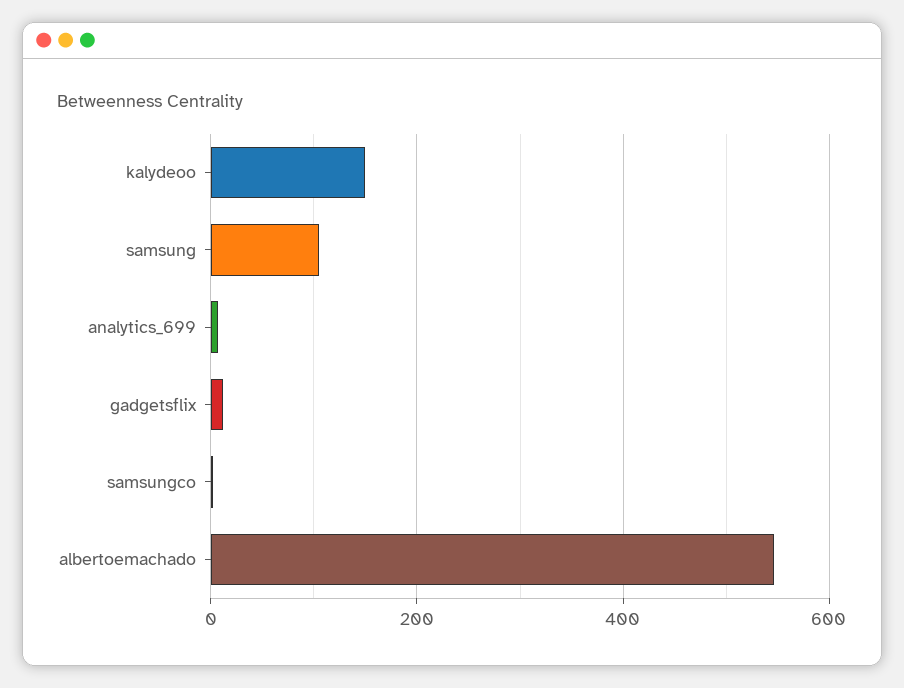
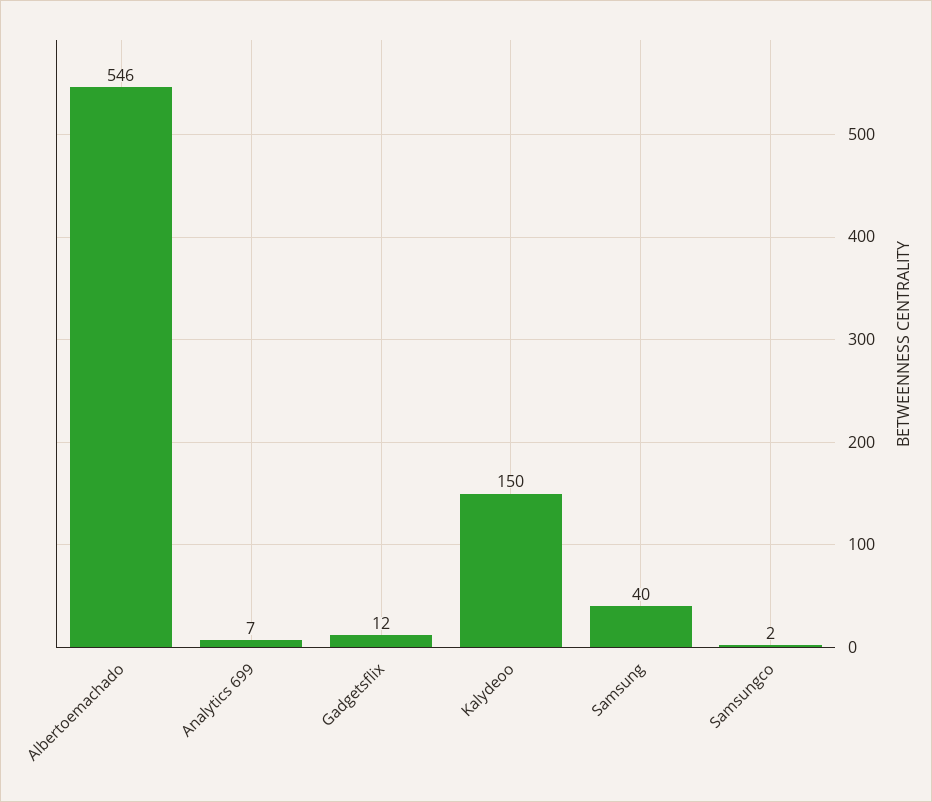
  {
    "kalydeoo": 150,
-   "samsung": 100,
+   "samsung": 40,
    "analytics_699": 7,
    "gadgetsflix": 12,
    "samsungco": 2,
    "albertoemachado": 546
  }

